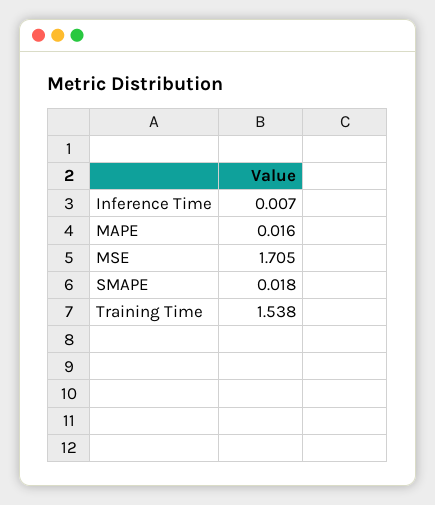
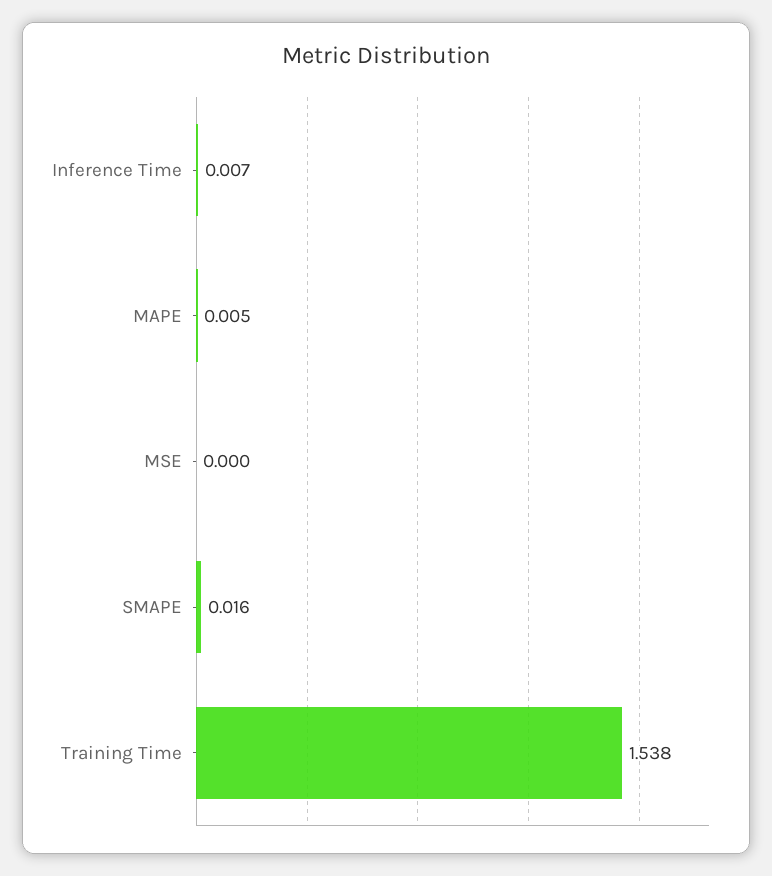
  {
    "Inference Time": 0.007,
-   "MAPE": 0.016,
+   "MAPE": 0.005,
-   "MSE": 1.705,
+   "MSE": 0,
-   "SMAPE": 0.018,
+   "SMAPE": 0.016,
    "Training Time": 1.538
  }

